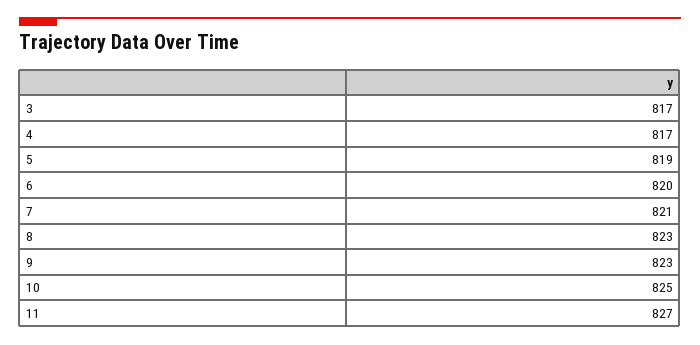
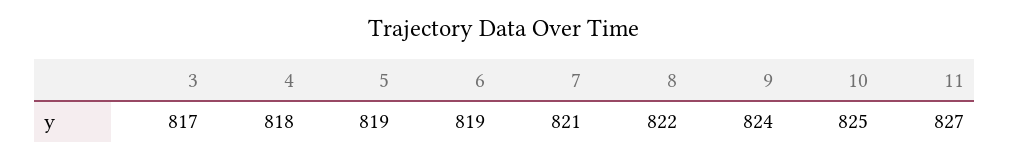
  {
    "3": 817,
-   "4": 817,
+   "4": 818,
    "5": 819,
-   "6": 820,
+   "6": 819,
    "7": 821,
-   "8": 823,
+   "8": 822,
-   "9": 823,
+   "9": 824,
    "10": 825,
    "11": 827
  }

